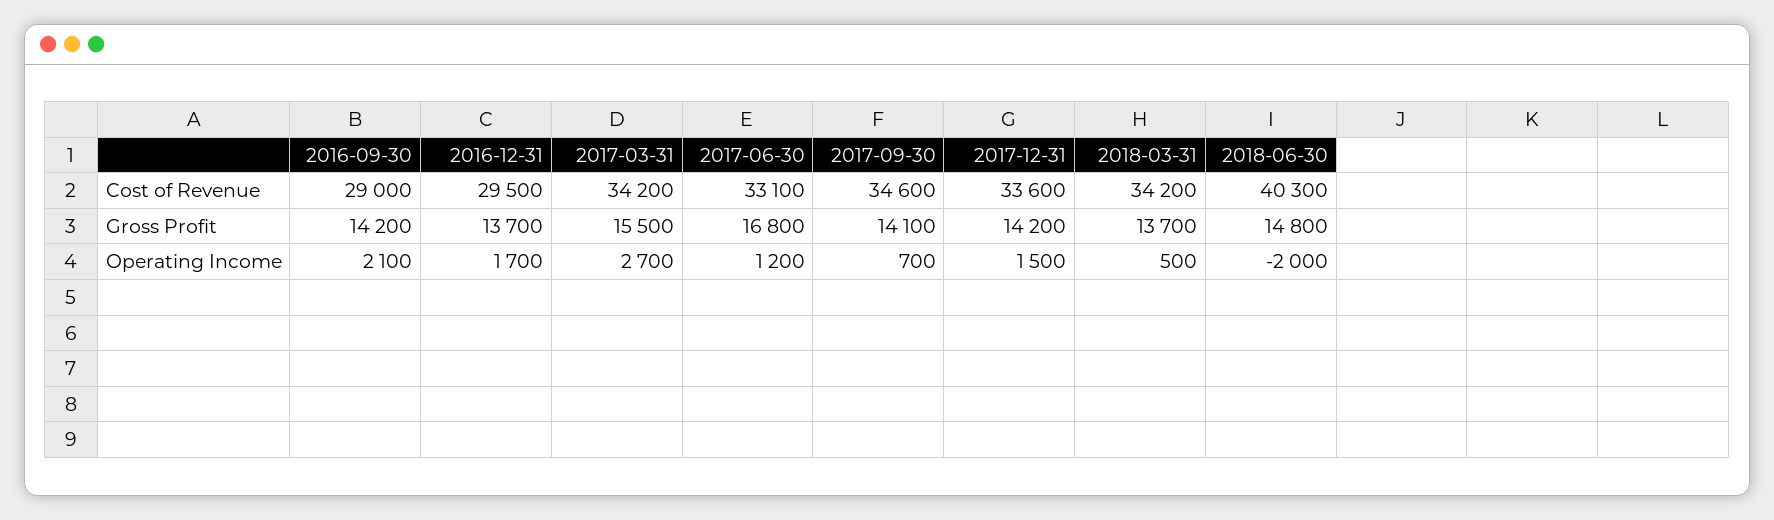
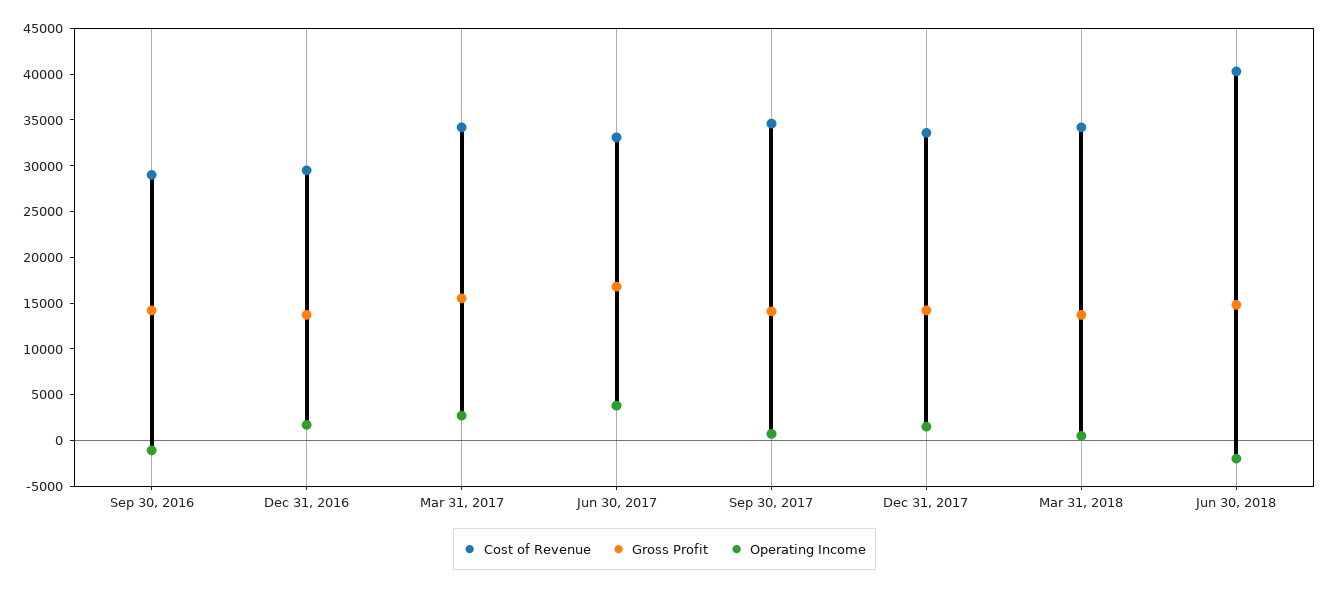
  {
    "Cost of Revenue": {
      "2016-09-30": 29000,
      "2016-12-31": 29500,
      "2017-03-31": 34200,
      "2017-06-30": 33100,
      "2017-09-30": 34600,
      "2017-12-31": 33600,
      "2018-03-31": 34200,
      "2018-06-30": 40300
    },
    "Gross Profit": {
      "2016-09-30": 14200,
      "2016-12-31": 13700,
      "2017-03-31": 15500,
      "2017-06-30": 16800,
      "2017-09-30": 14100,
      "2017-12-31": 14200,
      "2018-03-31": 13700,
      "2018-06-30": 14800
    },
    "Operating Income": {
-     "2016-09-30": 2100,
+     "2016-09-30": -1000,
      "2016-12-31": 1700,
      "2017-03-31": 2700,
-     "2017-06-30": 1200,
+     "2017-06-30": 4000,
      "2017-09-30": 700,
      "2017-12-31": 1500,
      "2018-03-31": 500,
      "2018-06-30": -2000
    }
  }

